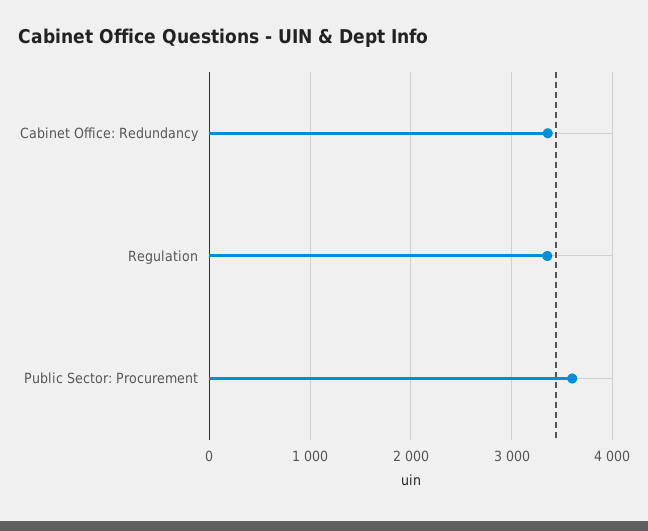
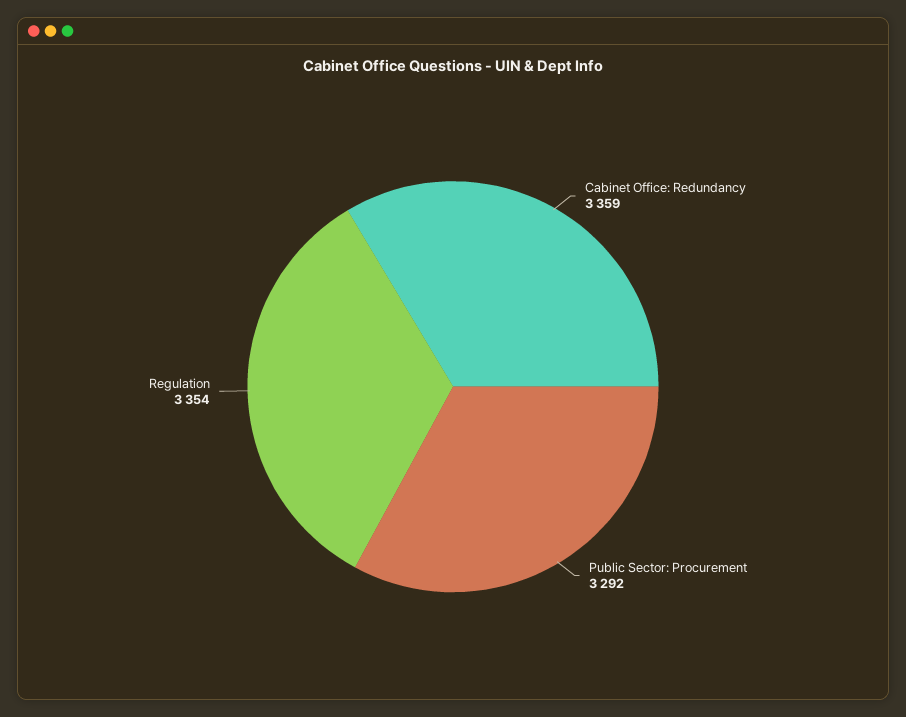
  {
    "Cabinet Office: Redundancy": 3359,
    "Regulation": 3354,
-   "Public Sector: Procurement": 3600
+   "Public Sector: Procurement": 3292
  }

